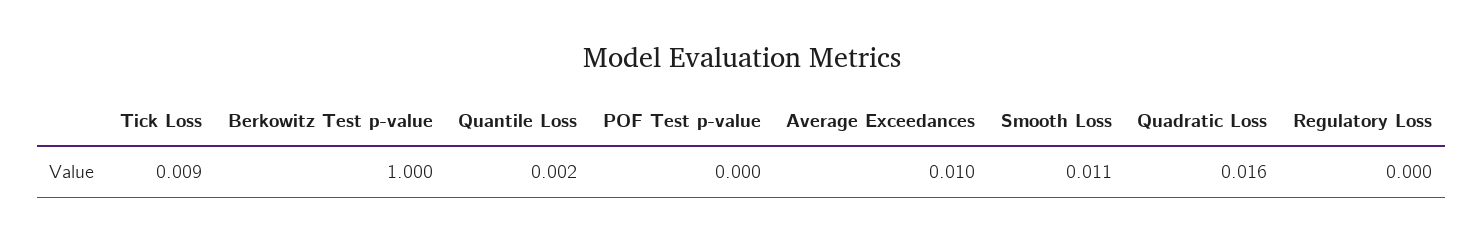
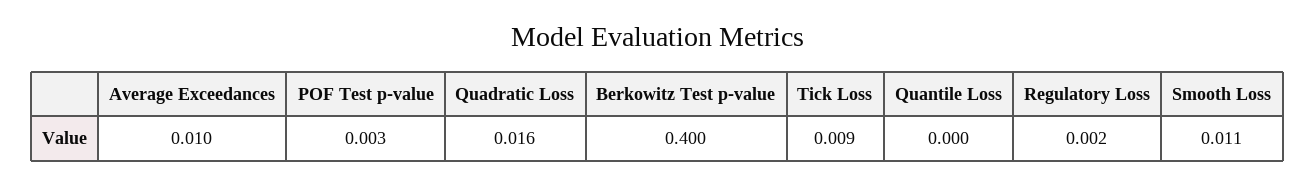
  {
    "Tick Loss": 0.009,
-   "Berkowitz Test p-value": 1,
+   "Berkowitz Test p-value": 0.4,
-   "Quantile Loss": 0.002,
+   "Quantile Loss": 0,
-   "POF Test p-value": 0,
+   "POF Test p-value": 0.003,
    "Average Exceedances": 0.01,
    "Smooth Loss": 0.011,
    "Quadratic Loss": 0.016,
-   "Regulatory Loss": 0
+   "Regulatory Loss": 0.002
  }

